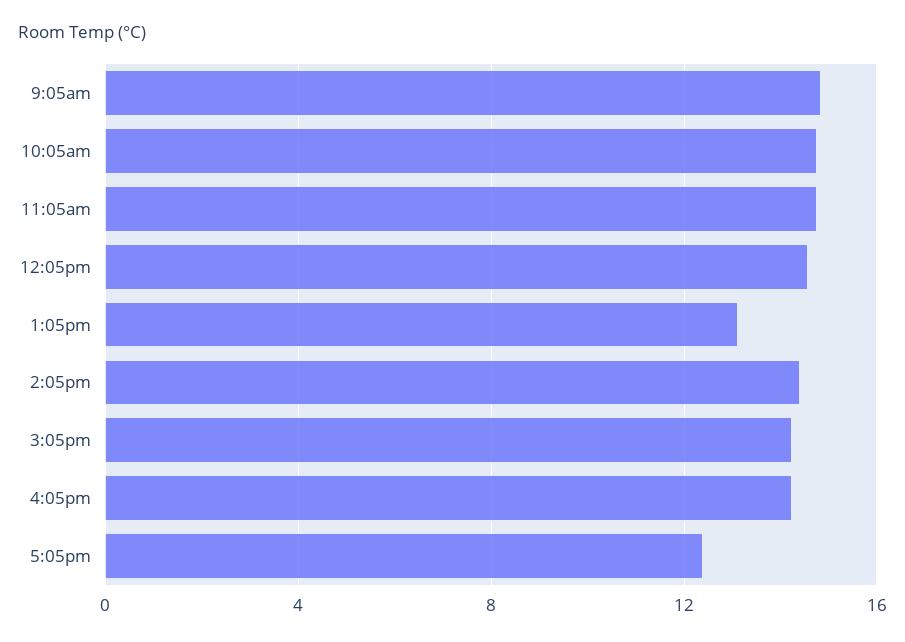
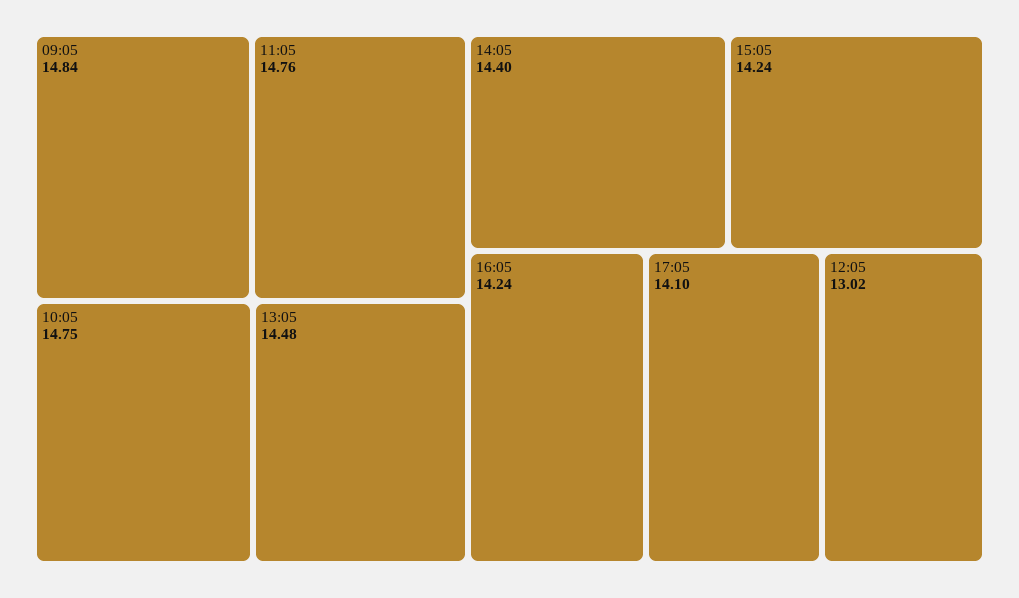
  {
    "9:05am": 14.84,
    "10:05am": 14.75,
    "11:05am": 14.76,
-   "12:05pm": 14.5,
+   "12:05pm": 13.02,
-   "1:05pm": 13,
+   "1:05pm": 14.48,
    "2:05pm": 14.4,
    "3:05pm": 14.24,
    "4:05pm": 14.24,
-   "5:05pm": 12.5
+   "5:05pm": 14.1
  }

